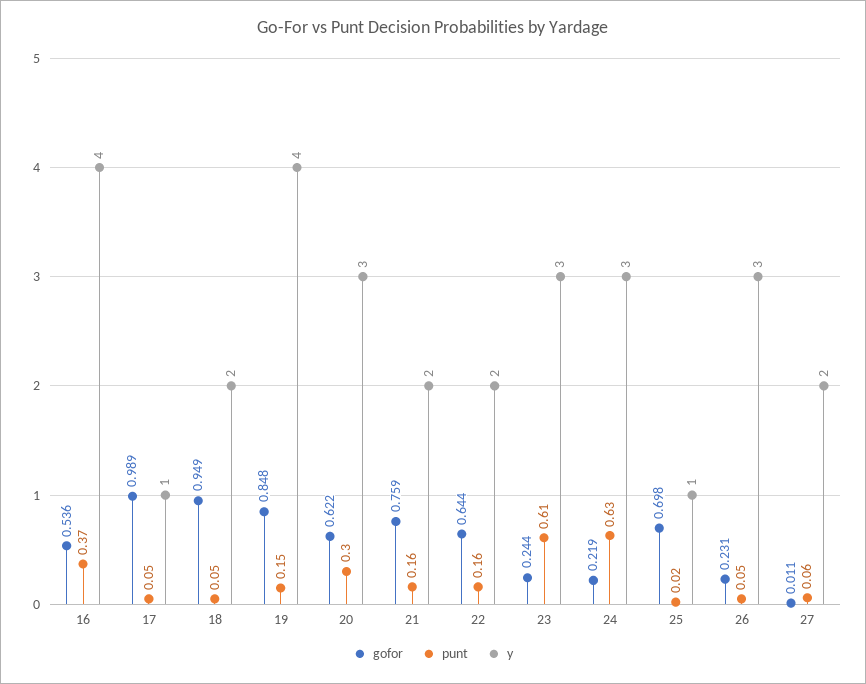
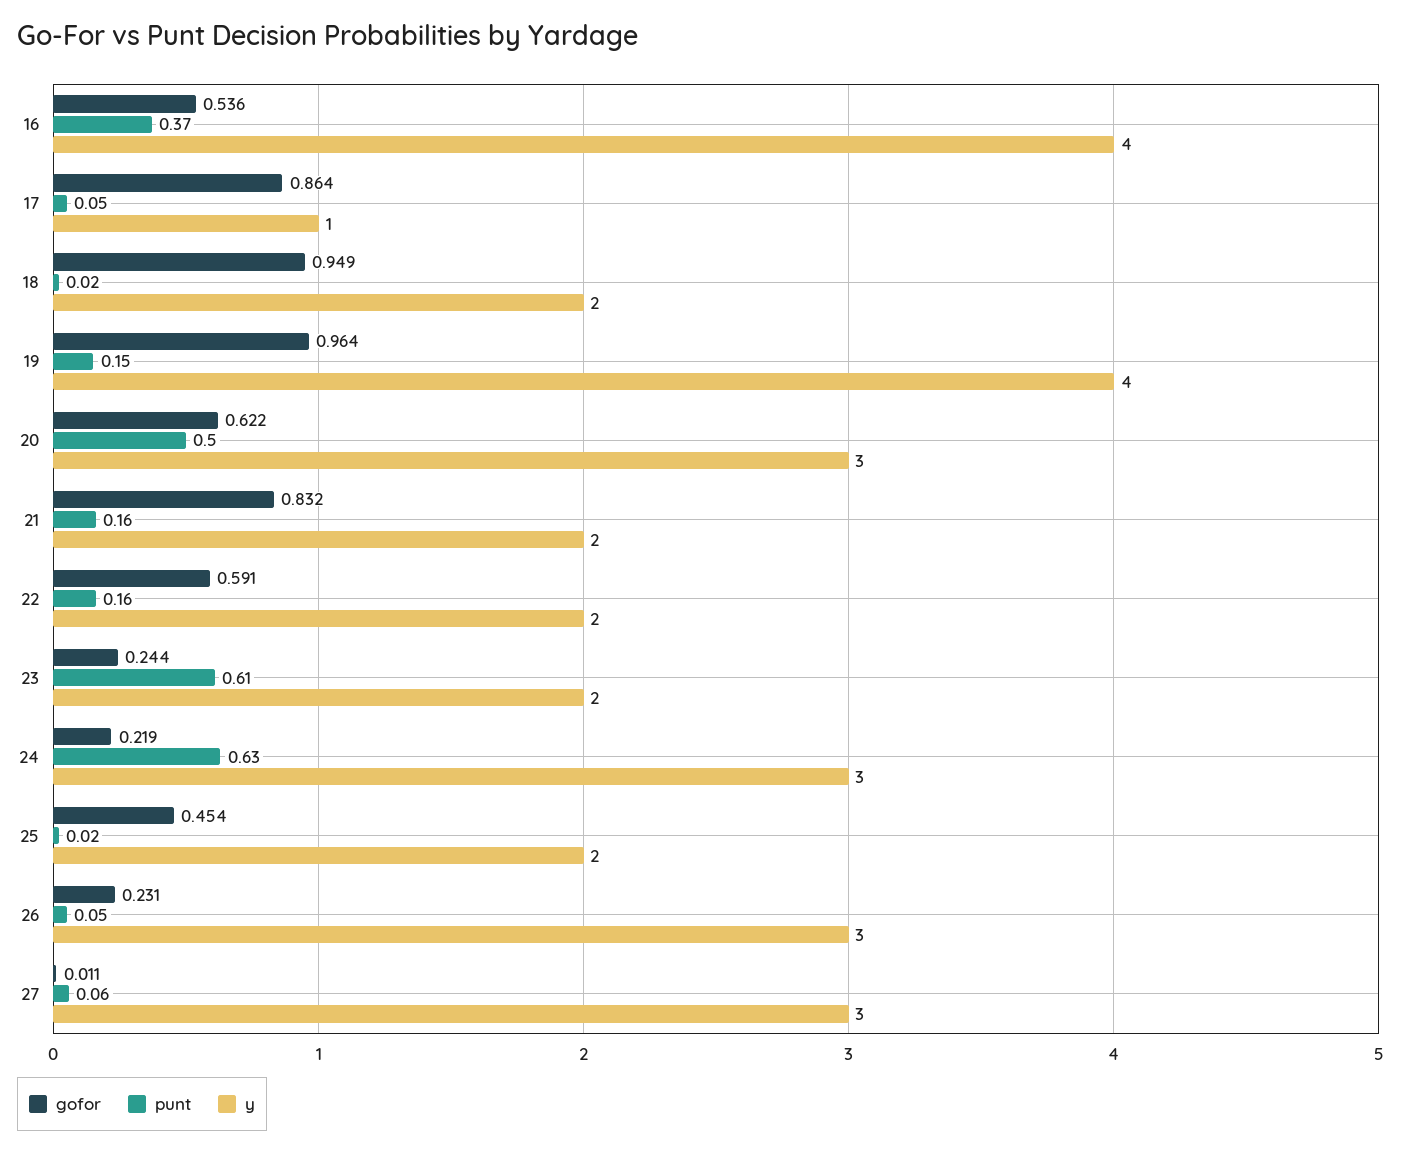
  {
    "gofor": {
      "16": 0.536,
-     "17": 0.989,
+     "17": 0.864,
      "18": 0.949,
-     "19": 0.848,
+     "19": 0.964,
      "20": 0.622,
-     "21": 0.759,
+     "21": 0.832,
-     "22": 0.644,
+     "22": 0.591,
      "23": 0.244,
      "24": 0.219,
-     "25": 0.698,
+     "25": 0.454,
      "26": 0.231,
      "27": 0.011
    },
    "punt": {
      "16": 0.37,
      "17": 0.05,
-     "18": 0.05,
+     "18": 0.02,
      "19": 0.15,
-     "20": 0.3,
+     "20": 0.5,
      "21": 0.16,
      "22": 0.16,
      "23": 0.61,
      "24": 0.63,
      "25": 0.02,
      "26": 0.05,
      "27": 0.06
    },
    "y": {
      "16": 4,
      "17": 1,
      "18": 2,
      "19": 4,
      "20": 3,
      "21": 2,
      "22": 2,
-     "23": 3,
+     "23": 2,
      "24": 3,
-     "25": 1,
+     "25": 2,
      "26": 3,
-     "27": 2
+     "27": 3
    }
  }

